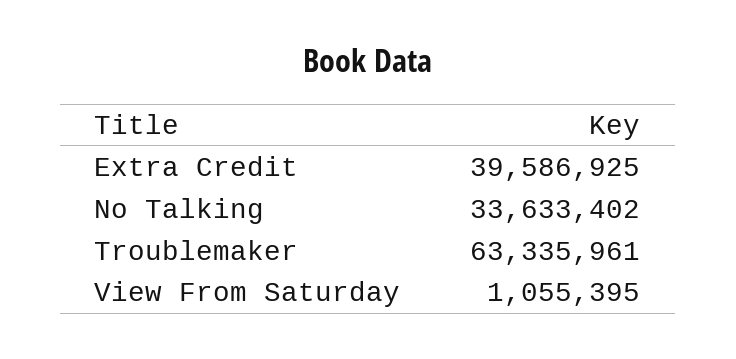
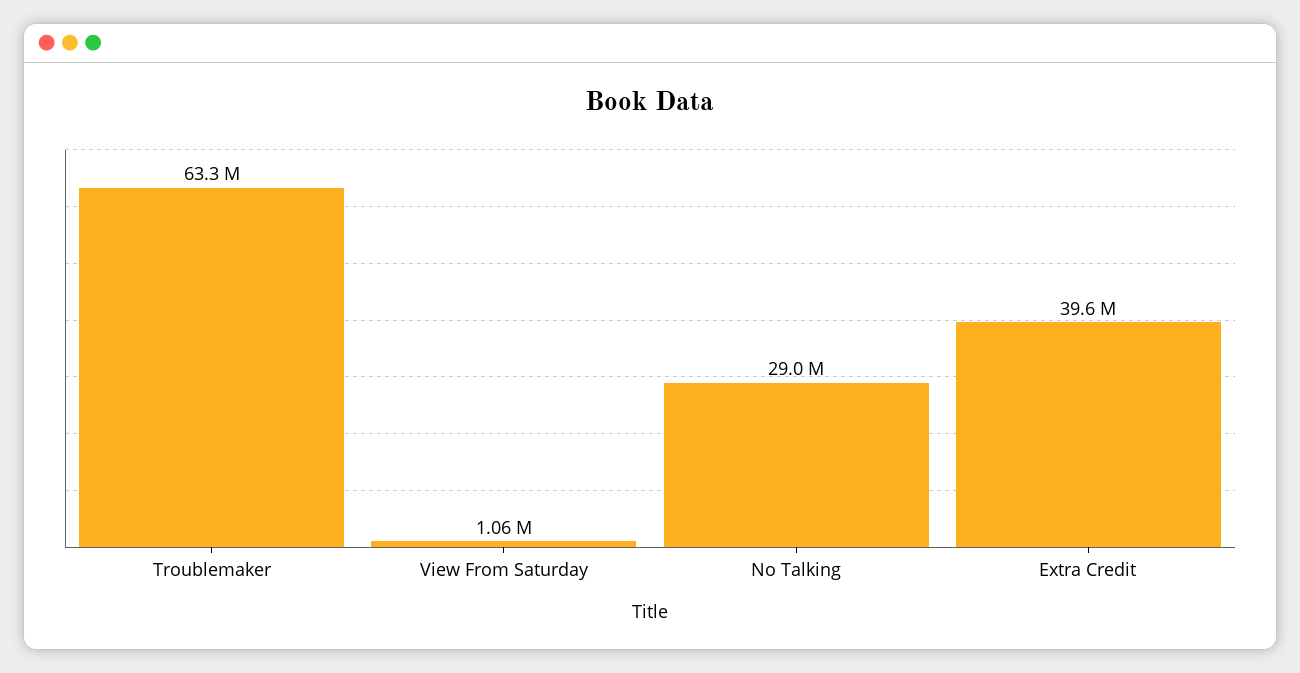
  {
    "Extra Credit": 39586925,
-   "No Talking": 33633402,
+   "No Talking": 29000000,
    "Troublemaker": 63335961,
    "View From Saturday": 1055395
  }

